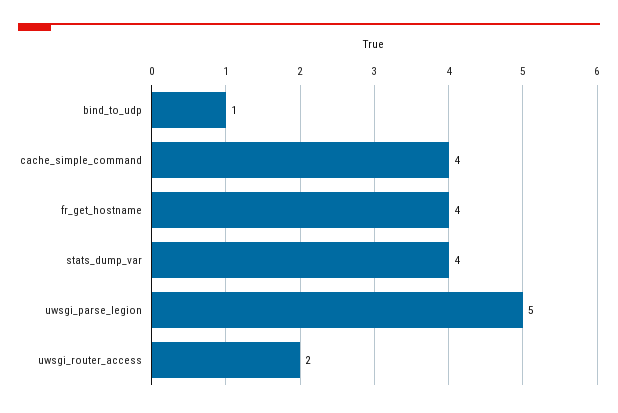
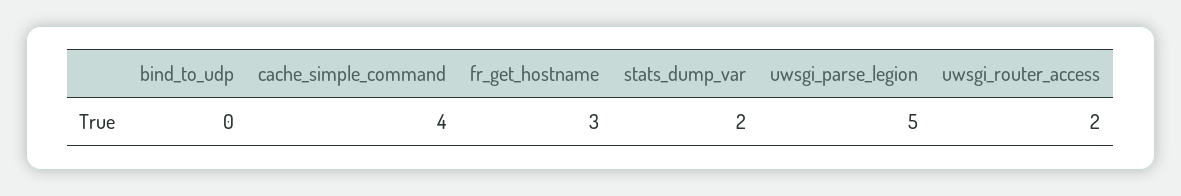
  {
-   "bind_to_udp": 1,
+   "bind_to_udp": 0,
    "cache_simple_command": 4,
-   "fr_get_hostname": 4,
+   "fr_get_hostname": 3,
-   "stats_dump_var": 4,
+   "stats_dump_var": 2,
    "uwsgi_parse_legion": 5,
    "uwsgi_router_access": 2
  }

